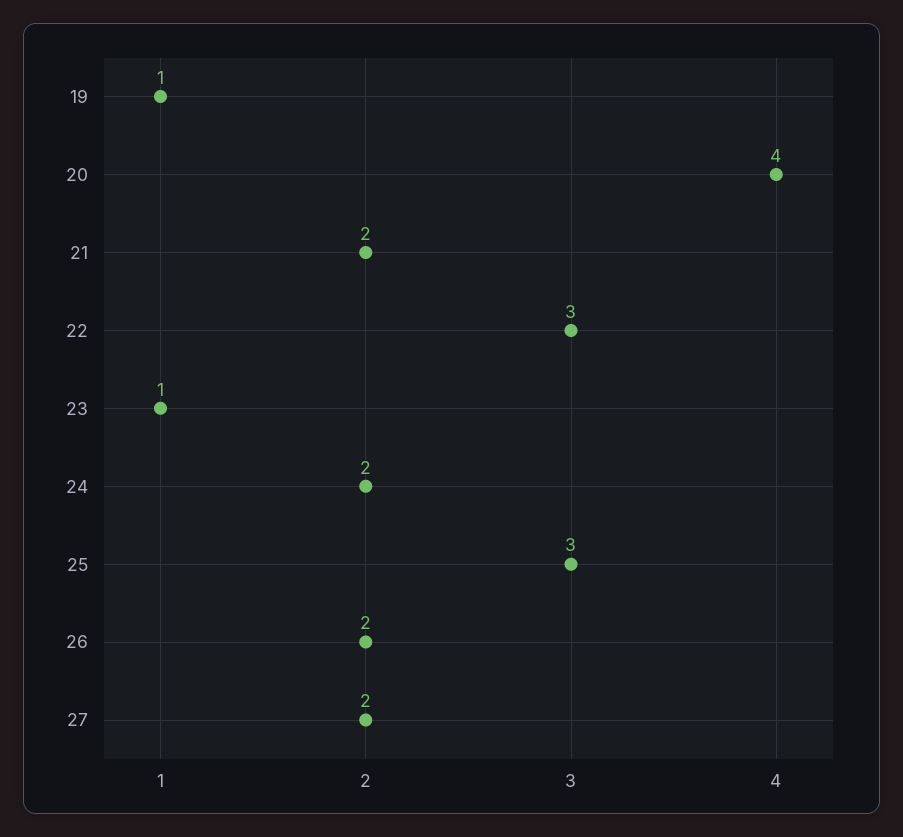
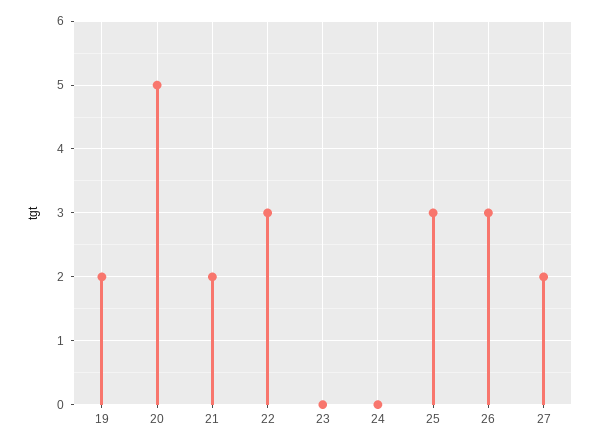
  {
-   "19": 1,
+   "19": 2,
-   "20": 4,
+   "20": 5,
    "21": 2,
    "22": 3,
-   "23": 1,
+   "23": 0,
-   "24": 2,
+   "24": 0,
    "25": 3,
-   "26": 2,
+   "26": 3,
    "27": 2
  }

